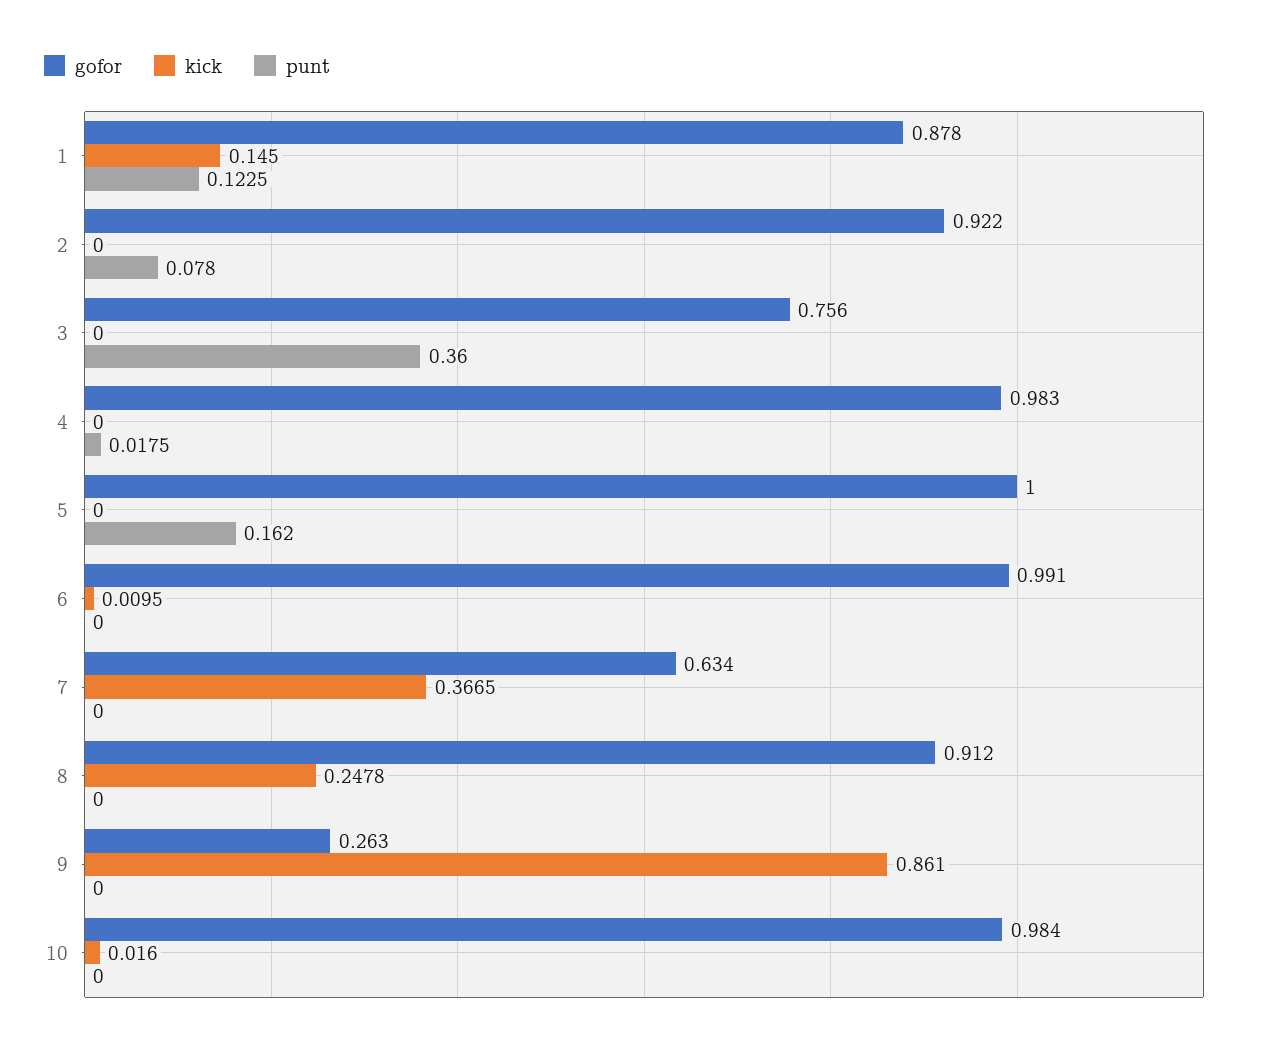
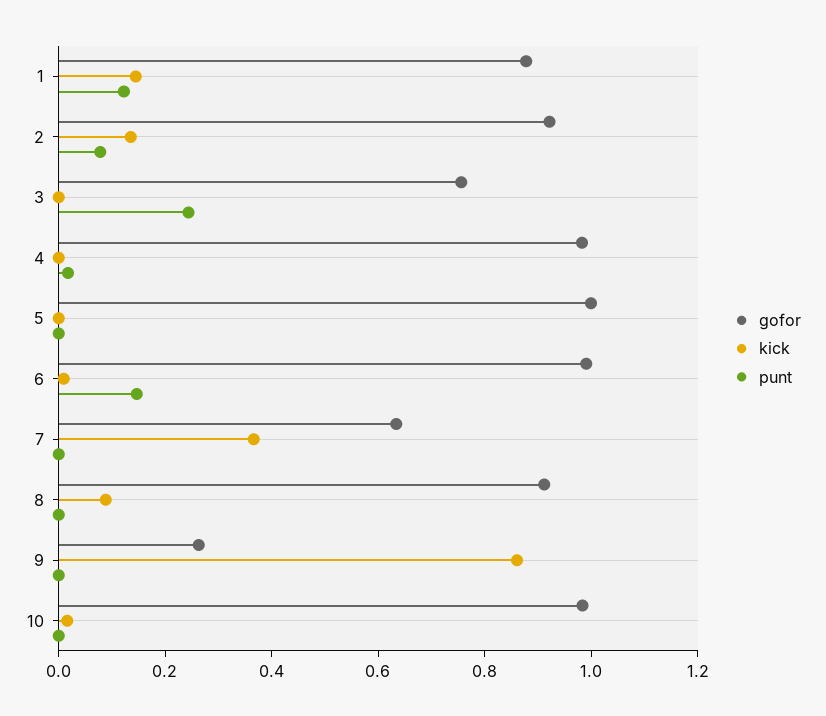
  {
    "gofor": {
      "1": 0.878,
      "2": 0.922,
      "3": 0.756,
      "4": 0.983,
      "5": 1,
      "6": 0.991,
      "7": 0.634,
      "8": 0.912,
      "9": 0.263,
      "10": 0.984
    },
    "kick": {
      "1": 0.145,
-     "2": 0,
+     "2": 0.15,
      "3": 0,
      "4": 0,
      "5": 0,
      "6": 0.0095,
      "7": 0.3665,
-     "8": 0.2478,
+     "8": 0.1,
      "9": 0.861,
      "10": 0.016
    },
    "punt": {
      "1": 0.1225,
      "2": 0.078,
-     "3": 0.36,
+     "3": 0.25,
      "4": 0.0175,
-     "5": 0.162,
+     "5": 0,
-     "6": 0,
+     "6": 0.15,
      "7": 0,
      "8": 0,
      "9": 0,
      "10": 0
    }
  }

